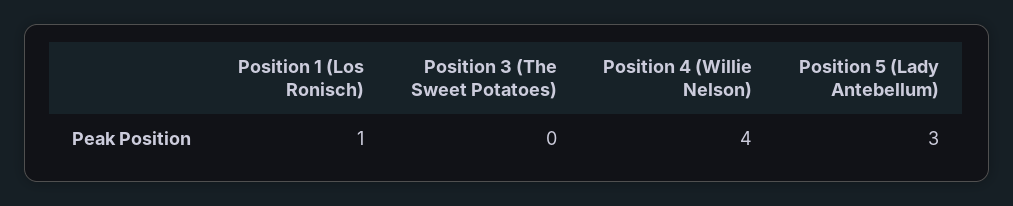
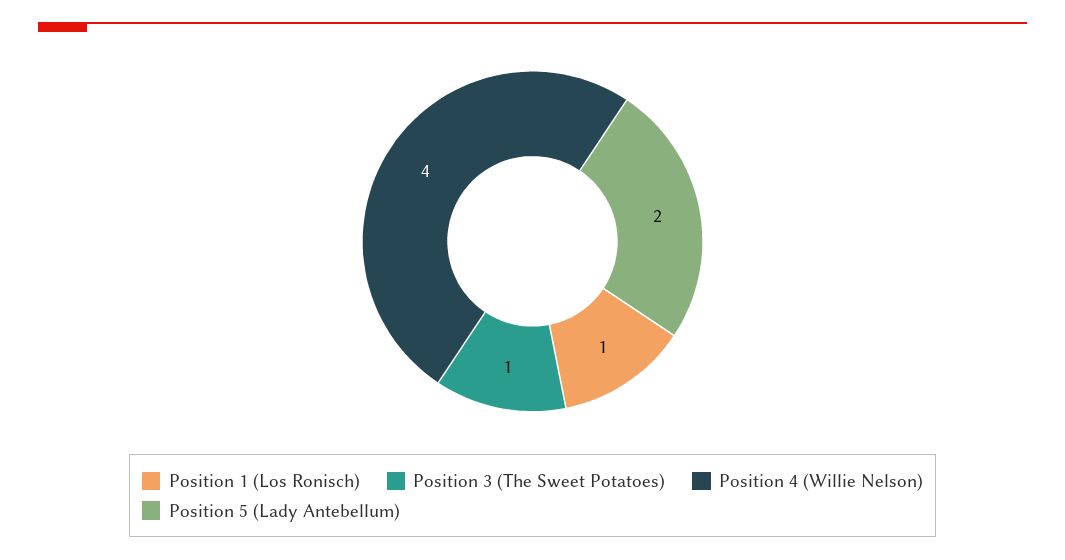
  {
    "Position 1 (Los Ronisch)": 1,
-   "Position 3 (The Sweet Potatoes)": 0,
+   "Position 3 (The Sweet Potatoes)": 1,
    "Position 4 (Willie Nelson)": 4,
-   "Position 5 (Lady Antebellum)": 3
+   "Position 5 (Lady Antebellum)": 2
  }

